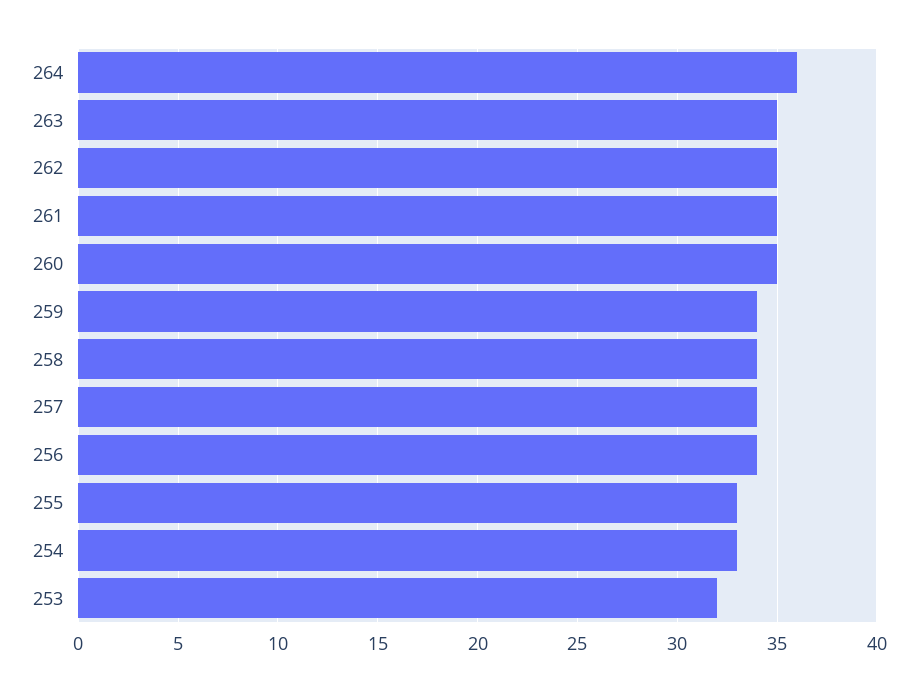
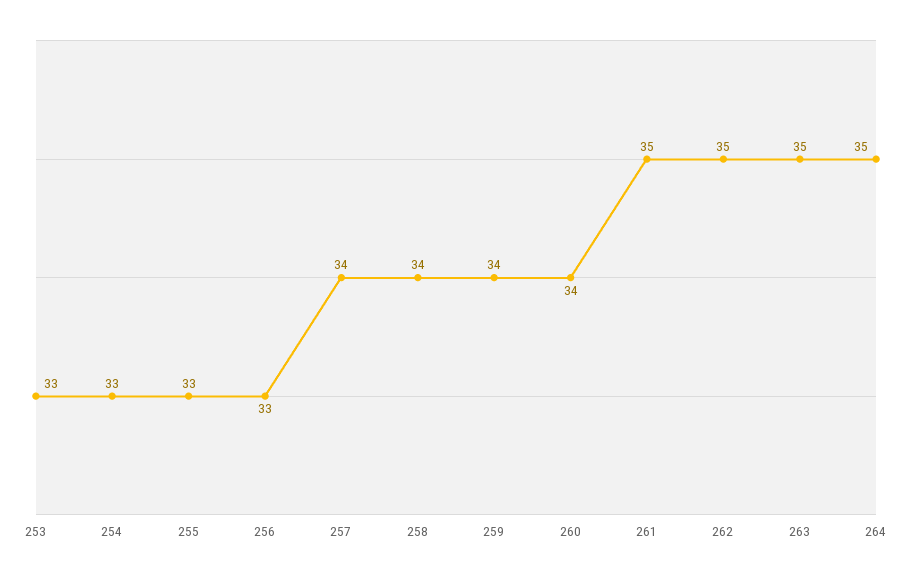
  {
-   "264": 36,
+   "264": 35,
    "263": 35,
    "262": 35,
    "261": 35,
-   "260": 35,
+   "260": 34,
    "259": 34,
    "258": 34,
    "257": 34,
-   "256": 34,
+   "256": 33,
    "255": 33,
    "254": 33,
-   "253": 32
+   "253": 33
  }

